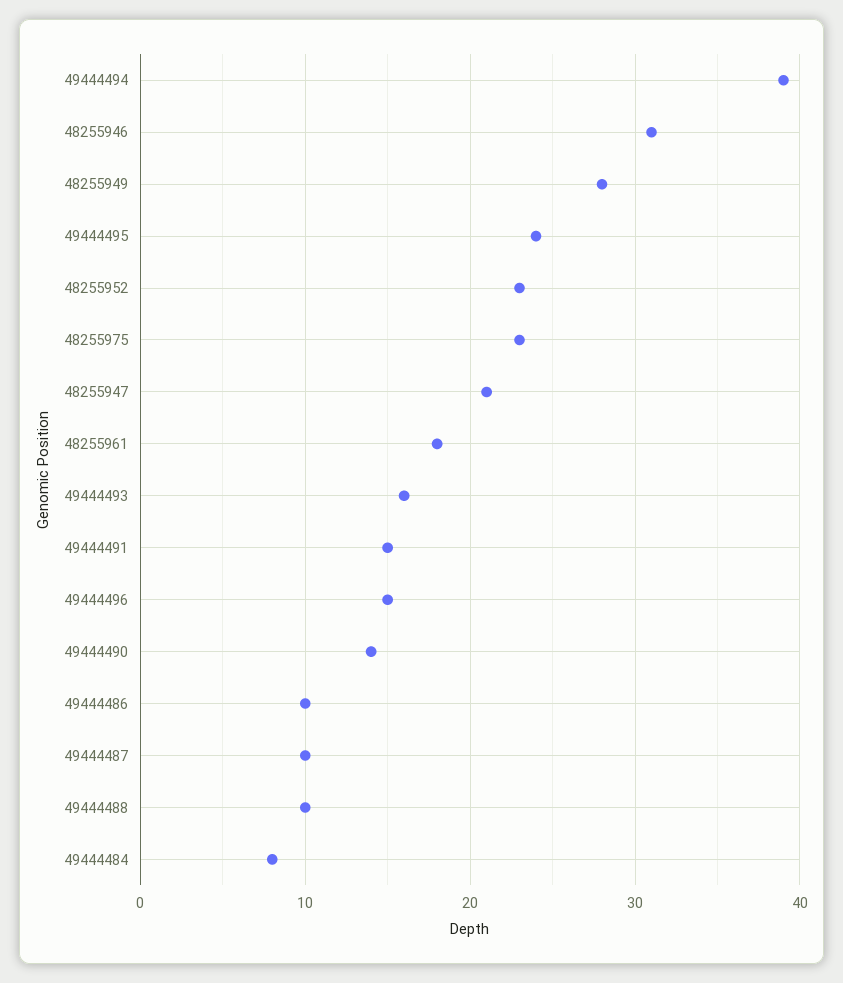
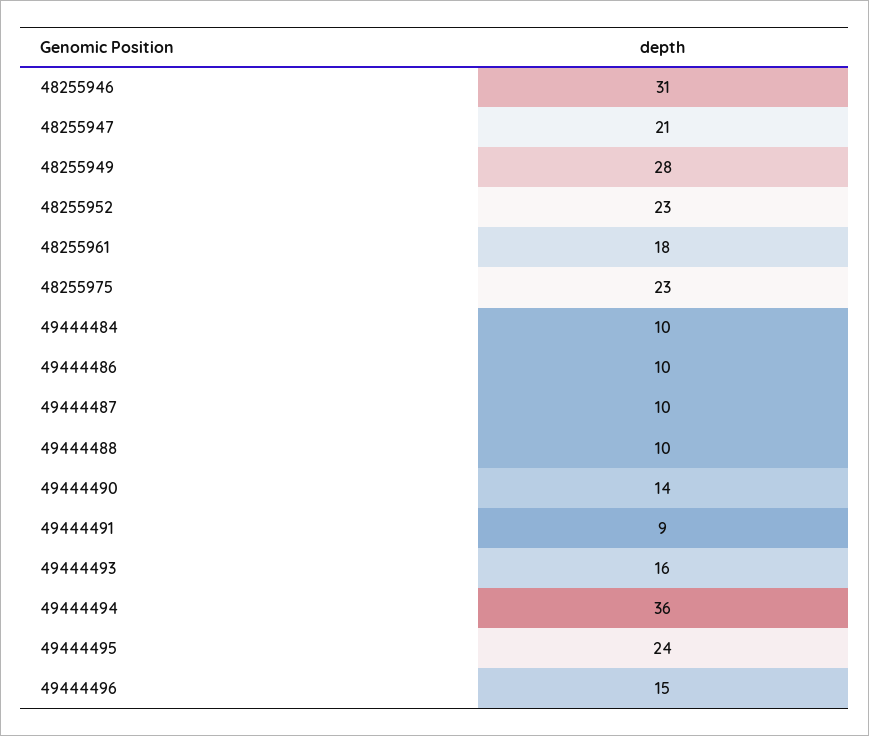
  {
-   "49444494": 39,
+   "49444494": 36,
    "48255946": 31,
    "48255949": 28,
    "49444495": 24,
    "48255952": 23,
    "48255975": 23,
    "48255947": 21,
    "48255961": 18,
    "49444493": 16,
-   "49444491": 15,
+   "49444491": 9,
    "49444496": 15,
    "49444490": 14,
    "49444486": 10,
    "49444487": 10,
    "49444488": 10,
-   "49444484": 8
+   "49444484": 10
  }

